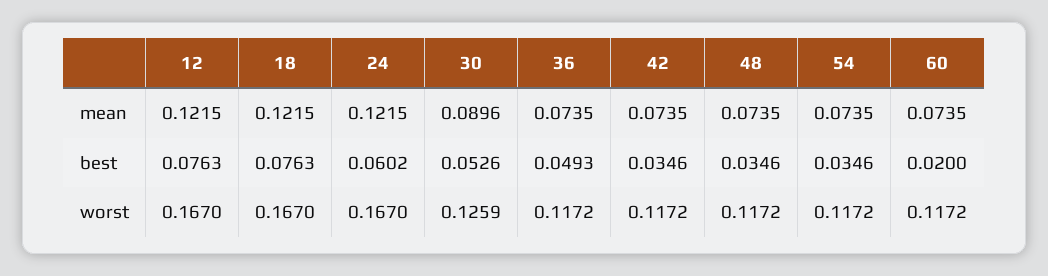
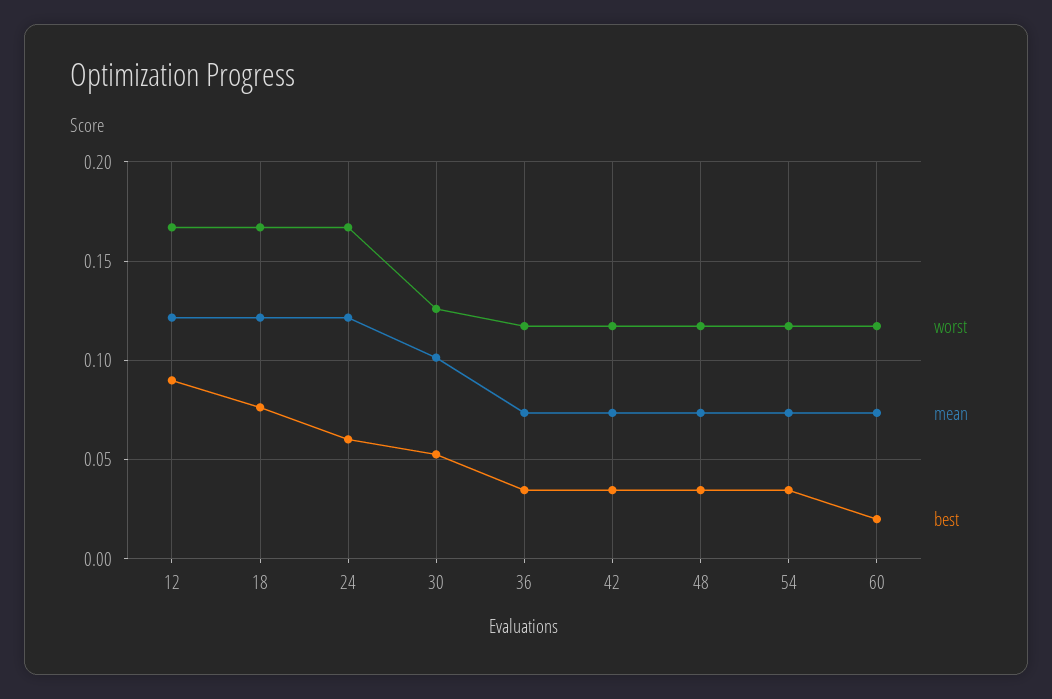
  {
    "mean": {
      "12": 0.1215,
      "18": 0.1215,
      "24": 0.1215,
-     "30": 0.0896,
+     "30": 0.1,
      "36": 0.0735,
      "42": 0.0735,
      "48": 0.0735,
      "54": 0.0735,
      "60": 0.0735
    },
    "best": {
-     "12": 0.0763,
+     "12": 0.09,
      "18": 0.0763,
      "24": 0.0602,
      "30": 0.0526,
-     "36": 0.0493,
+     "36": 0.035,
      "42": 0.0346,
      "48": 0.0346,
      "54": 0.0346,
      "60": 0.02
    },
    "worst": {
      "12": 0.167,
      "18": 0.167,
      "24": 0.167,
      "30": 0.1259,
      "36": 0.1172,
      "42": 0.1172,
      "48": 0.1172,
      "54": 0.1172,
      "60": 0.1172
    }
  }

